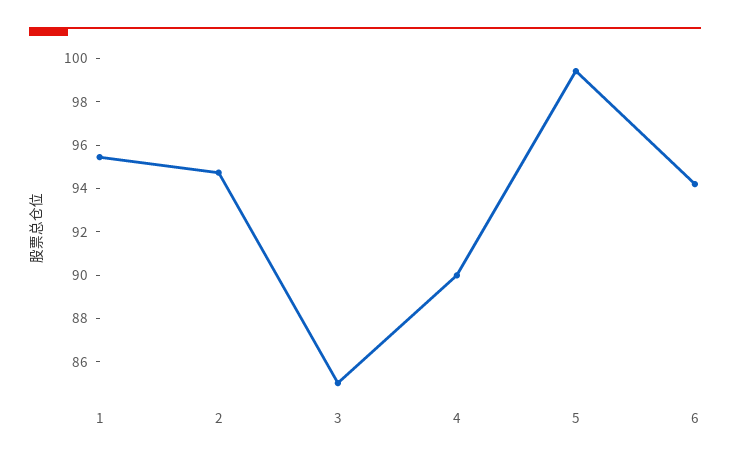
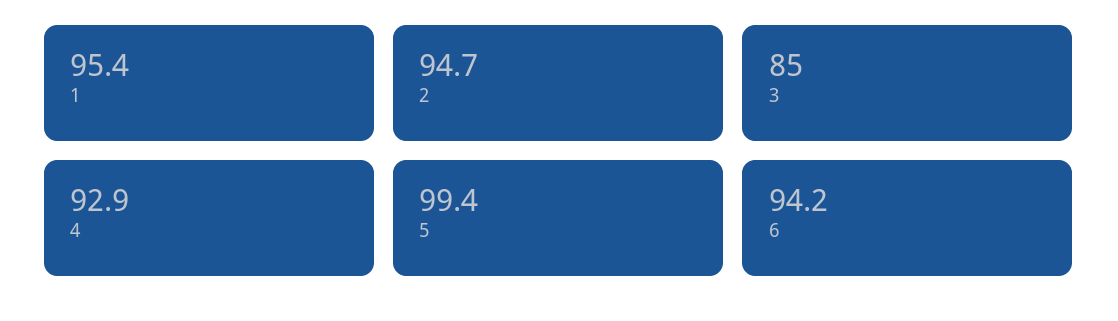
  {
    "1": 95.4,
    "2": 94.7,
    "3": 85,
-   "4": 90,
+   "4": 92.9,
    "5": 99.4,
    "6": 94.2
  }

